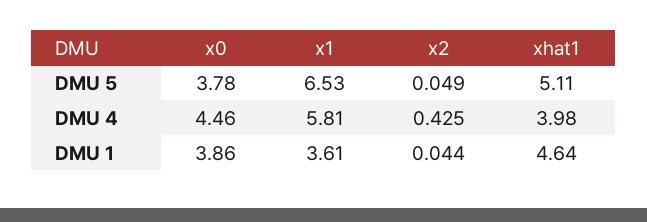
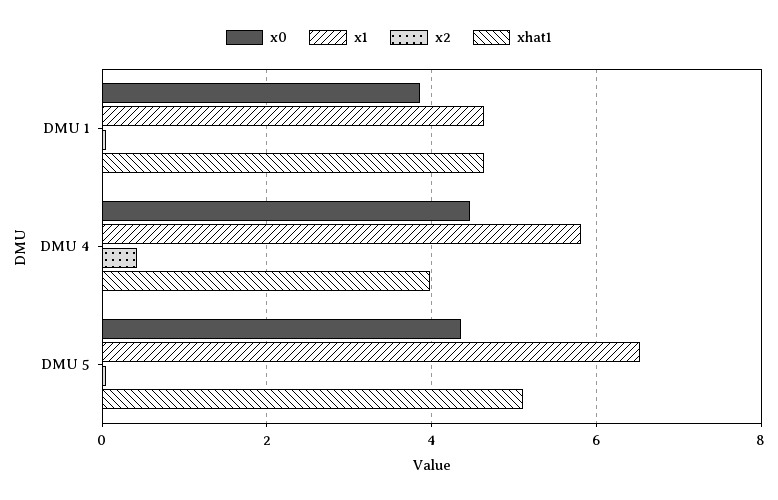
  {
    "x0": {
-     "DMU 5": 3.78,
+     "DMU 5": 4.4,
      "DMU 4": 4.46,
      "DMU 1": 3.86
    },
    "x1": {
      "DMU 5": 6.53,
      "DMU 4": 5.81,
-     "DMU 1": 3.61
+     "DMU 1": 4.6
    },
    "x2": {
      "DMU 5": 0.049,
      "DMU 4": 0.425,
      "DMU 1": 0.044
    },
    "xhat1": {
      "DMU 5": 5.11,
      "DMU 4": 3.98,
      "DMU 1": 4.64
    }
  }

